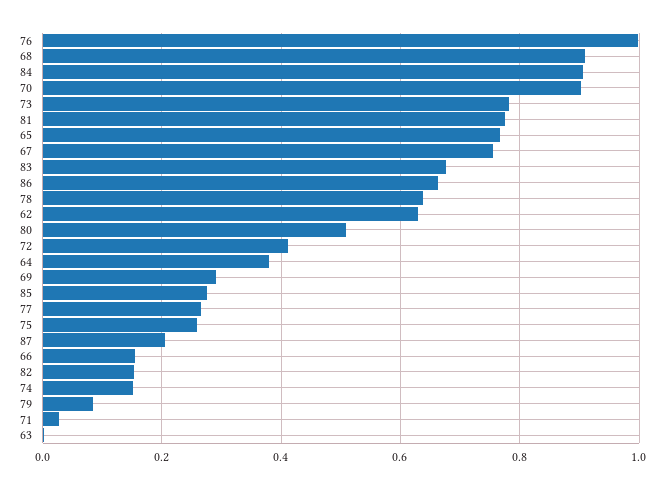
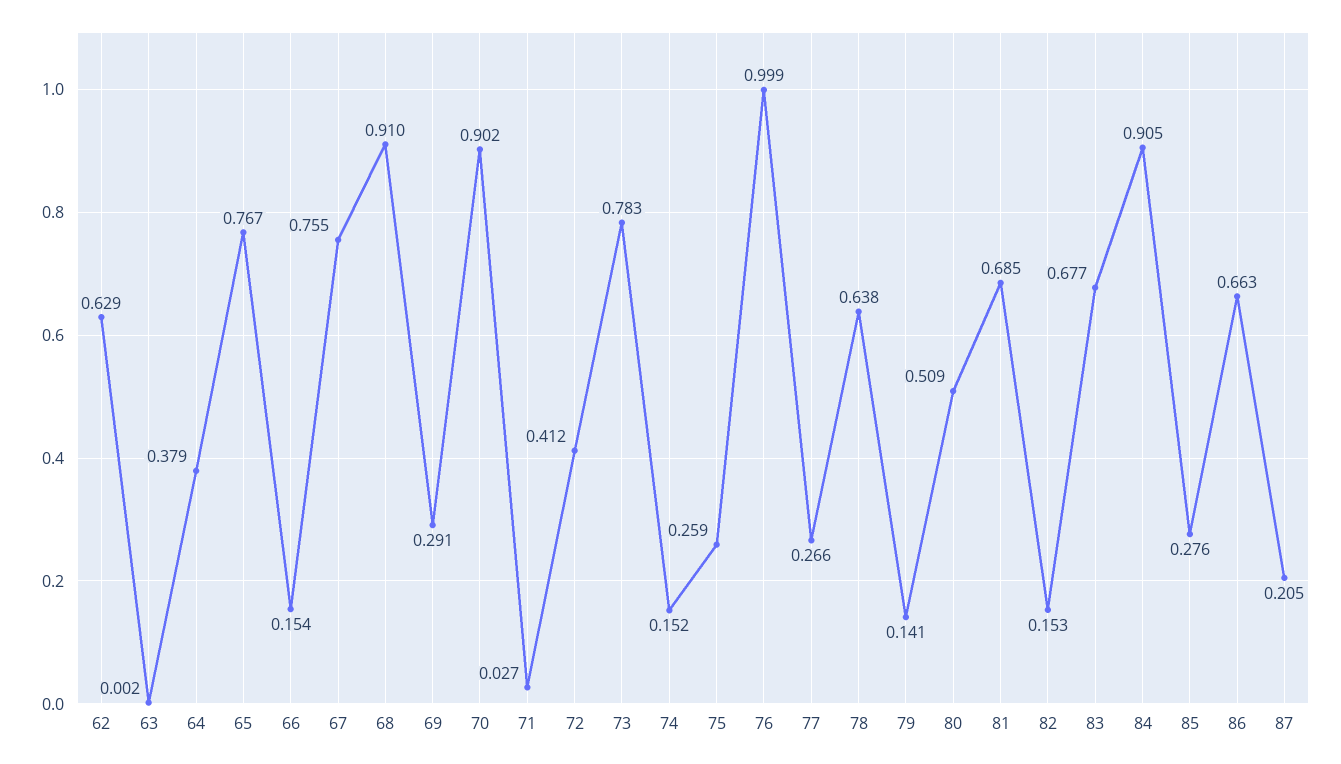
  {
    "76": 0.999,
    "68": 0.91,
    "84": 0.905,
    "70": 0.902,
    "73": 0.783,
-   "81": 0.78,
+   "81": 0.685,
    "65": 0.767,
    "67": 0.755,
    "83": 0.677,
    "86": 0.663,
    "78": 0.638,
    "62": 0.629,
    "80": 0.509,
    "72": 0.412,
    "64": 0.379,
    "69": 0.291,
    "85": 0.276,
    "77": 0.266,
    "75": 0.259,
    "87": 0.205,
    "66": 0.154,
    "82": 0.153,
    "74": 0.152,
-   "79": 0.08,
+   "79": 0.141,
    "71": 0.027,
    "63": 0.002
  }

